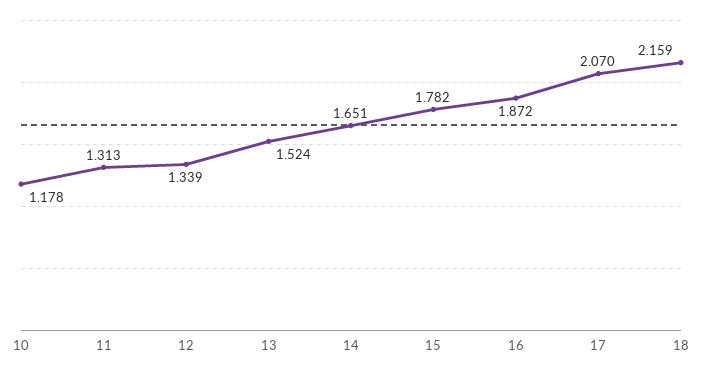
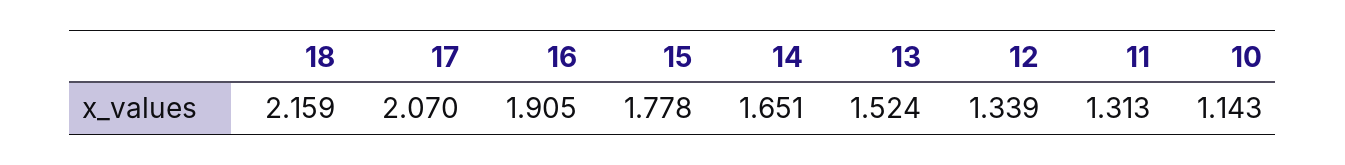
  {
-   "10": 1.178,
+   "10": 1.143,
    "11": 1.313,
    "12": 1.339,
    "13": 1.524,
    "14": 1.651,
-   "15": 1.782,
+   "15": 1.778,
-   "16": 1.872,
+   "16": 1.905,
    "17": 2.07,
    "18": 2.159
  }

